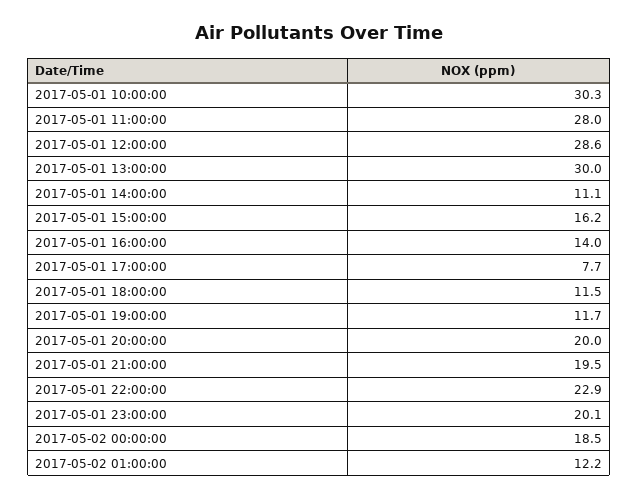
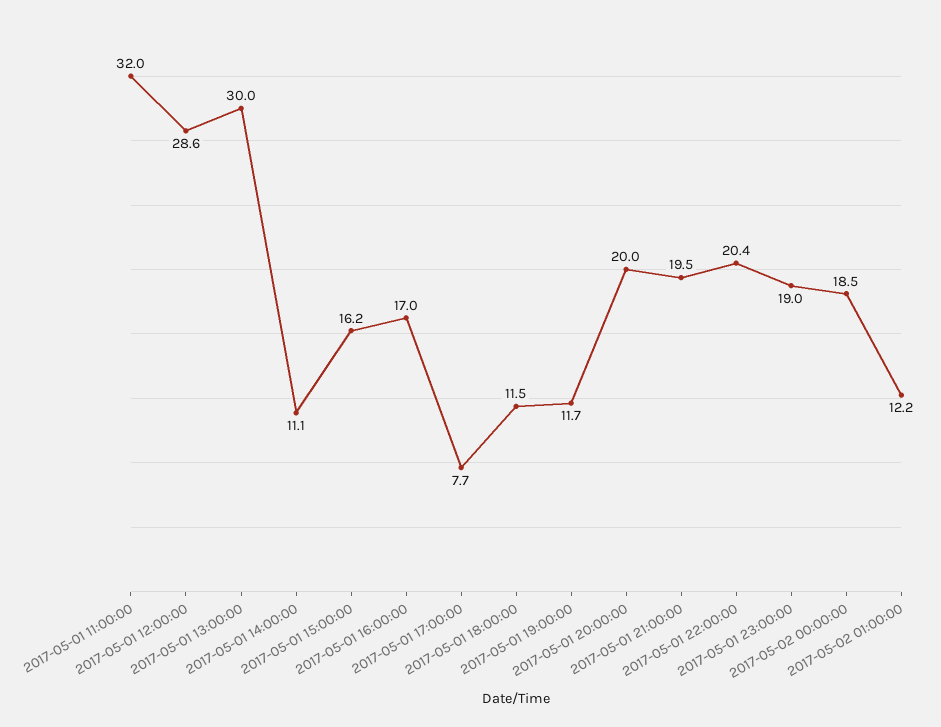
  {
-   "2017-05-01 10:00:00": 30.3,
-   "2017-05-01 11:00:00": 28,
+   "2017-05-01 11:00:00": 32,
    "2017-05-01 12:00:00": 28.6,
    "2017-05-01 13:00:00": 30,
    "2017-05-01 14:00:00": 11.1,
    "2017-05-01 15:00:00": 16.2,
-   "2017-05-01 16:00:00": 14,
+   "2017-05-01 16:00:00": 17,
    "2017-05-01 17:00:00": 7.7,
    "2017-05-01 18:00:00": 11.5,
    "2017-05-01 19:00:00": 11.7,
    "2017-05-01 20:00:00": 20,
    "2017-05-01 21:00:00": 19.5,
-   "2017-05-01 22:00:00": 22.9,
+   "2017-05-01 22:00:00": 20.4,
-   "2017-05-01 23:00:00": 20.1,
+   "2017-05-01 23:00:00": 19,
    "2017-05-02 00:00:00": 18.5,
    "2017-05-02 01:00:00": 12.2
  }

